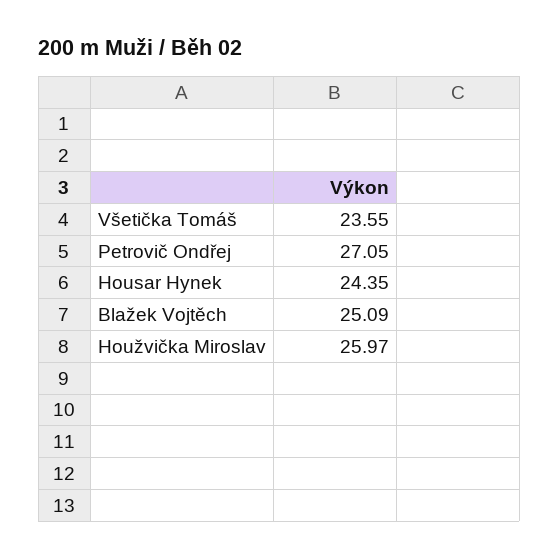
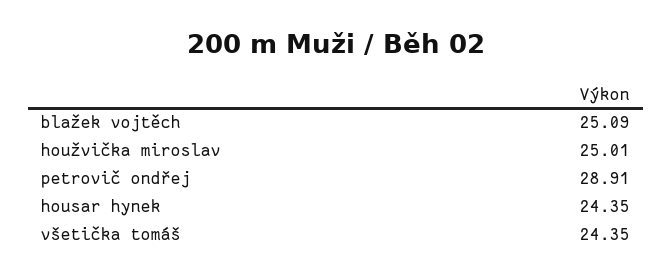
  {
-   "Všetička Tomáš": 23.55,
+   "Všetička Tomáš": 24.35,
-   "Petrovič Ondřej": 27.05,
+   "Petrovič Ondřej": 28.91,
    "Housar Hynek": 24.35,
    "Blažek Vojtěch": 25.09,
-   "Houžvička Miroslav": 25.97
+   "Houžvička Miroslav": 25.01
  }

